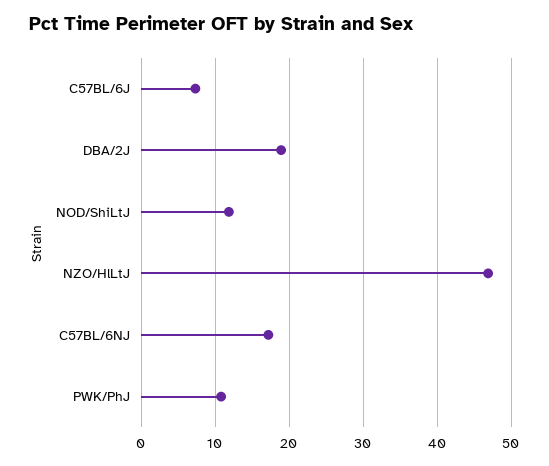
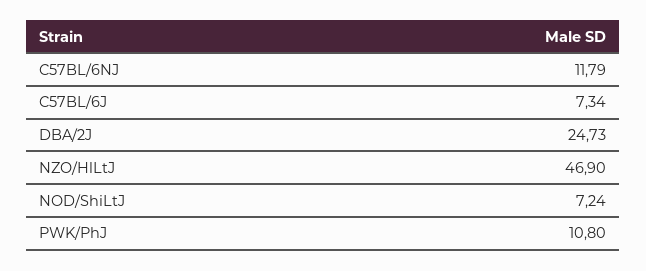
  {
    "C57BL/6J": 7.34,
-   "DBA/2J": 19,
+   "DBA/2J": 24.73,
-   "NOD/ShiLtJ": 12,
+   "NOD/ShiLtJ": 7.24,
    "NZO/HlLtJ": 46.9,
-   "C57BL/6NJ": 17,
+   "C57BL/6NJ": 11.79,
    "PWK/PhJ": 10.8
  }

